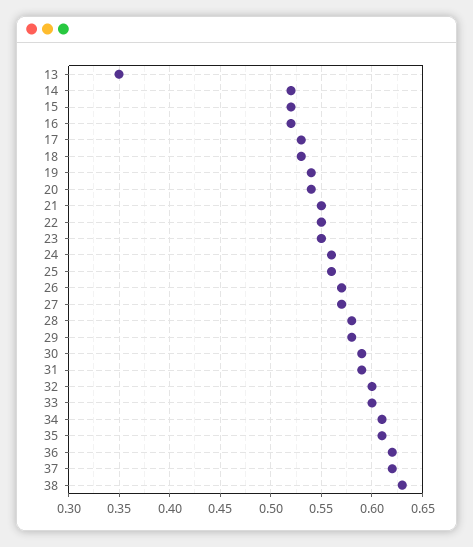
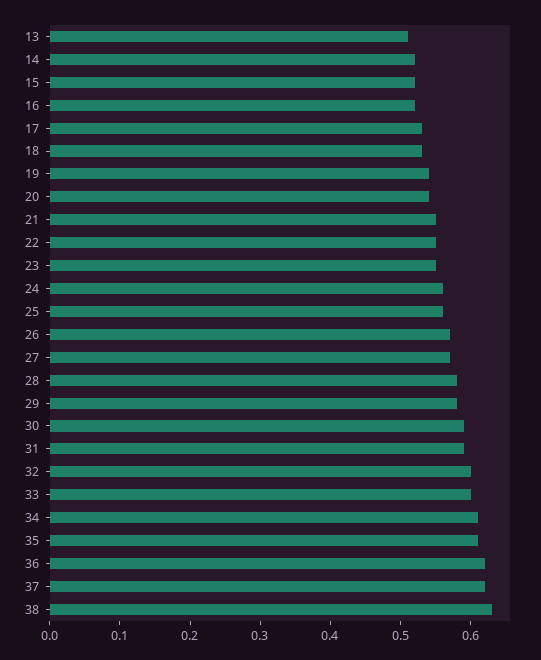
  {
-   "13": 0.35,
+   "13": 0.5,
    "14": 0.52,
    "15": 0.52,
    "16": 0.52,
    "17": 0.53,
    "18": 0.53,
    "19": 0.54,
    "20": 0.54,
    "21": 0.55,
    "22": 0.55,
    "23": 0.55,
    "24": 0.56,
    "25": 0.56,
    "26": 0.57,
    "27": 0.57,
    "28": 0.58,
    "29": 0.58,
    "30": 0.59,
    "31": 0.59,
    "32": 0.6,
    "33": 0.6,
    "34": 0.61,
    "35": 0.61,
    "36": 0.62,
    "37": 0.62,
    "38": 0.63
  }

